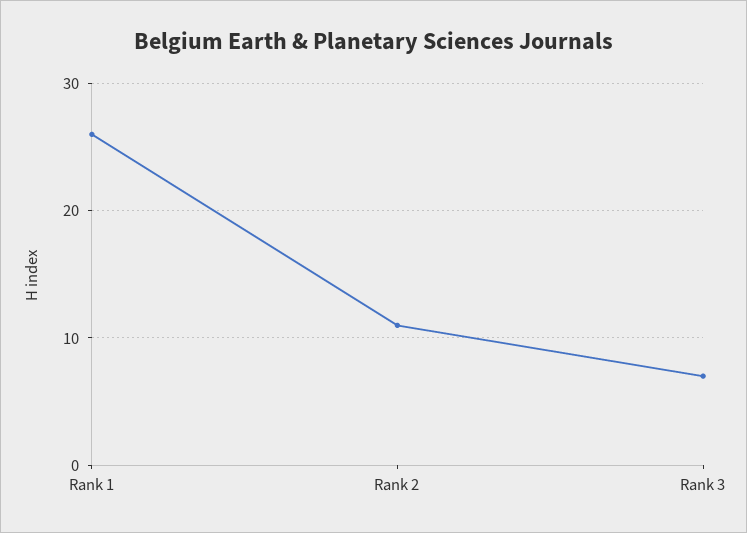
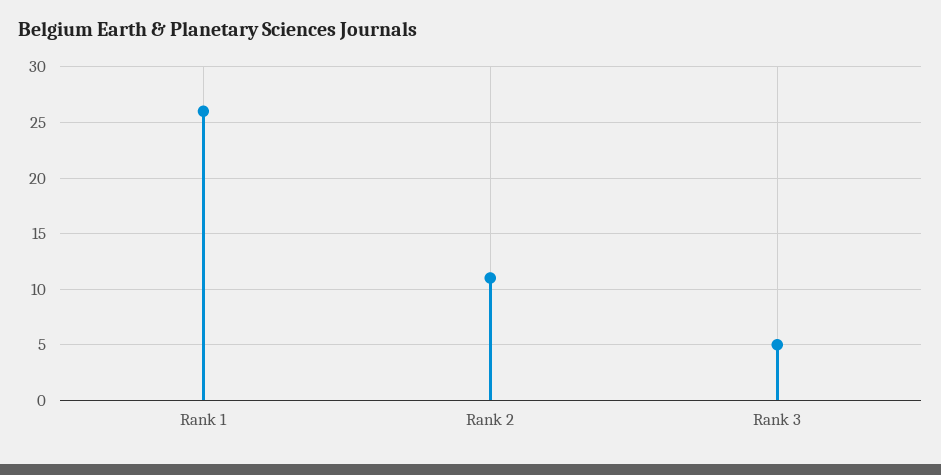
  {
    "Rank 1": 26,
    "Rank 2": 11,
-   "Rank 3": 7
+   "Rank 3": 5
  }

